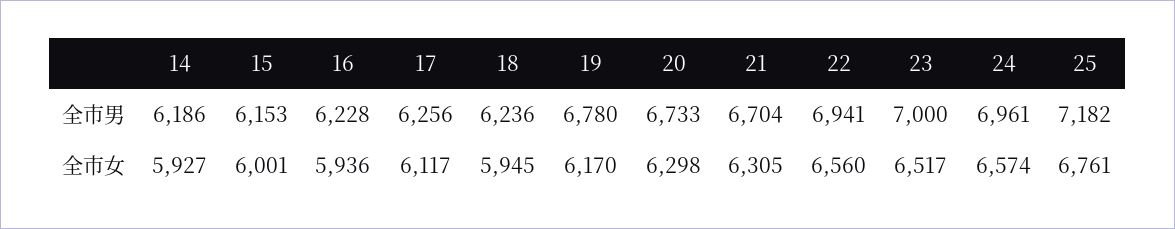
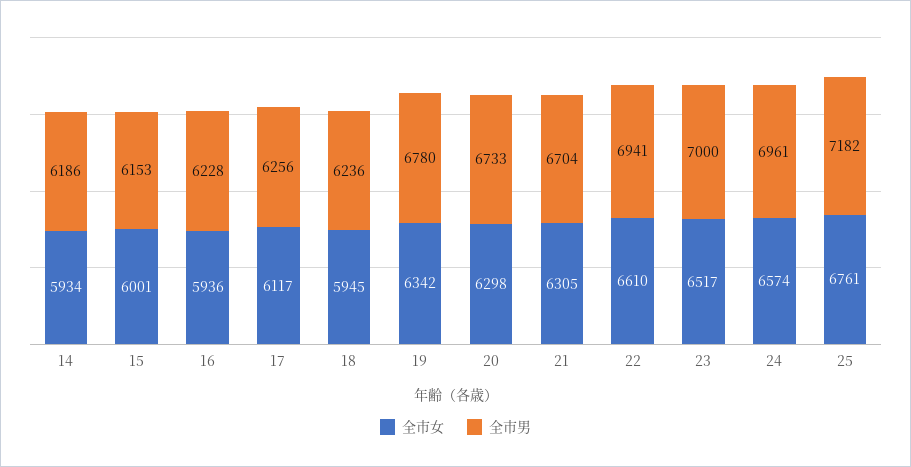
  {
    "全市男": {
      "14": 6186,
      "15": 6153,
      "16": 6228,
      "17": 6256,
      "18": 6236,
      "19": 6780,
      "20": 6733,
      "21": 6704,
      "22": 6941,
      "23": 7000,
      "24": 6961,
      "25": 7182
    },
    "全市女": {
-     "14": 5927,
+     "14": 5934,
      "15": 6001,
      "16": 5936,
      "17": 6117,
      "18": 5945,
-     "19": 6170,
+     "19": 6342,
      "20": 6298,
      "21": 6305,
-     "22": 6560,
+     "22": 6610,
      "23": 6517,
      "24": 6574,
      "25": 6761
    }
  }

